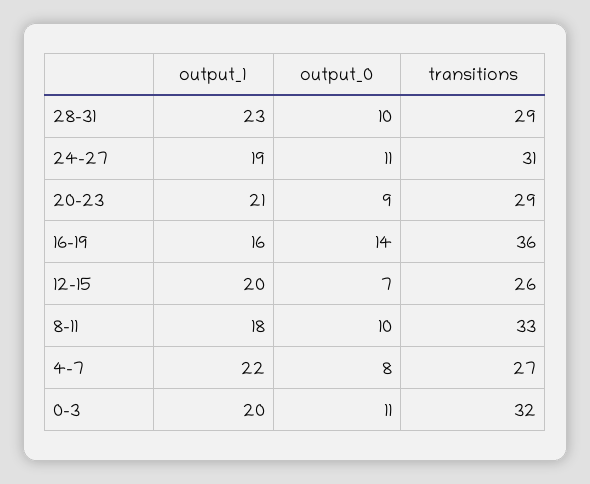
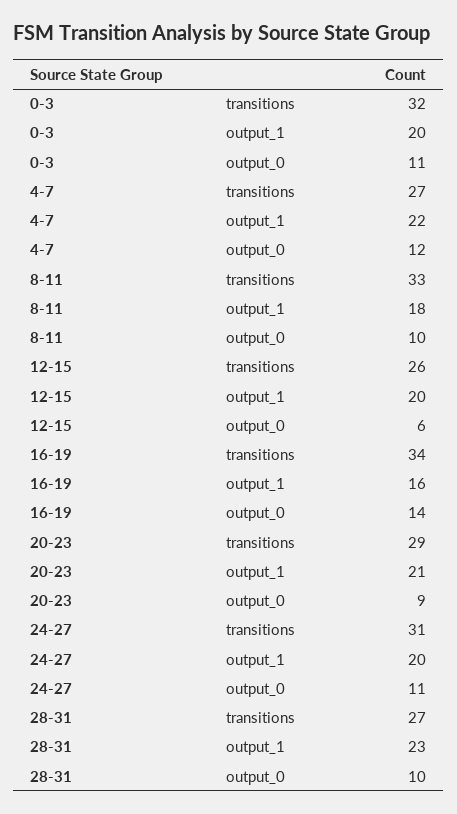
  {
    "output_1": {
      "28-31": 23,
-     "24-27": 19,
+     "24-27": 20,
      "20-23": 21,
      "16-19": 16,
      "12-15": 20,
      "8-11": 18,
      "4-7": 22,
      "0-3": 20
    },
    "output_0": {
      "28-31": 10,
      "24-27": 11,
      "20-23": 9,
      "16-19": 14,
-     "12-15": 7,
+     "12-15": 6,
      "8-11": 10,
-     "4-7": 8,
+     "4-7": 12,
      "0-3": 11
    },
    "transitions": {
-     "28-31": 29,
+     "28-31": 27,
      "24-27": 31,
      "20-23": 29,
-     "16-19": 36,
+     "16-19": 34,
      "12-15": 26,
      "8-11": 33,
      "4-7": 27,
      "0-3": 32
    }
  }

